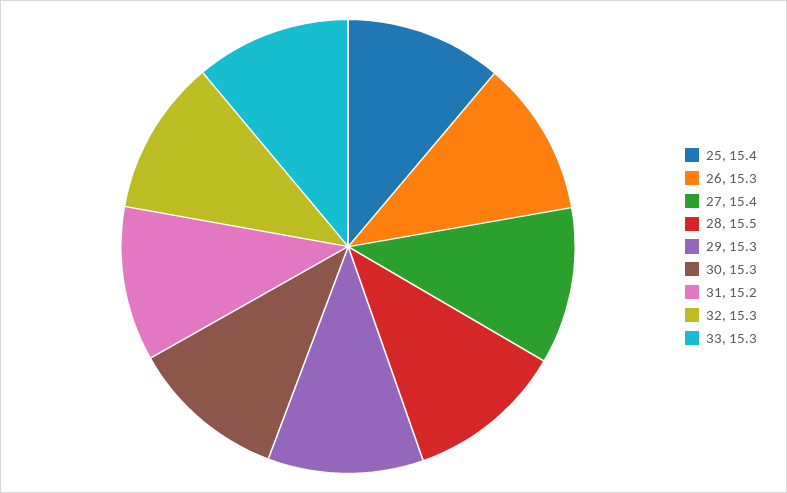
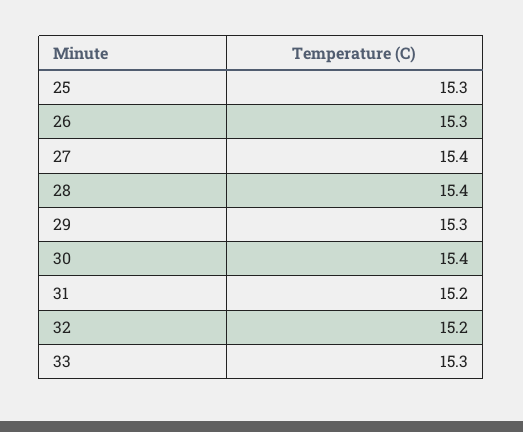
  {
-   "25": 15.4,
+   "25": 15.3,
    "26": 15.3,
    "27": 15.4,
-   "28": 15.5,
+   "28": 15.4,
    "29": 15.3,
-   "30": 15.3,
+   "30": 15.4,
    "31": 15.2,
-   "32": 15.3,
+   "32": 15.2,
    "33": 15.3
  }

